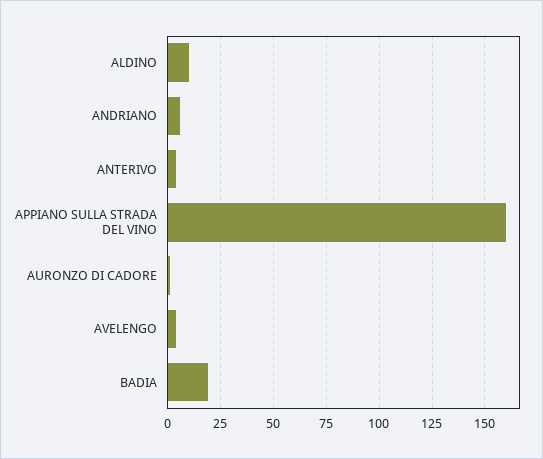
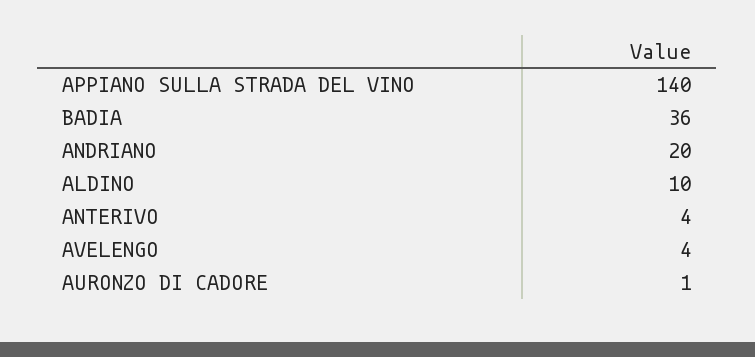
  {
    "ALDINO": 10,
-   "ANDRIANO": 5,
+   "ANDRIANO": 20,
    "ANTERIVO": 4,
-   "APPIANO SULLA STRADA DEL VINO": 160,
+   "APPIANO SULLA STRADA DEL VINO": 140,
    "AURONZO DI CADORE": 1,
    "AVELENGO": 4,
-   "BADIA": 20
+   "BADIA": 36
  }

